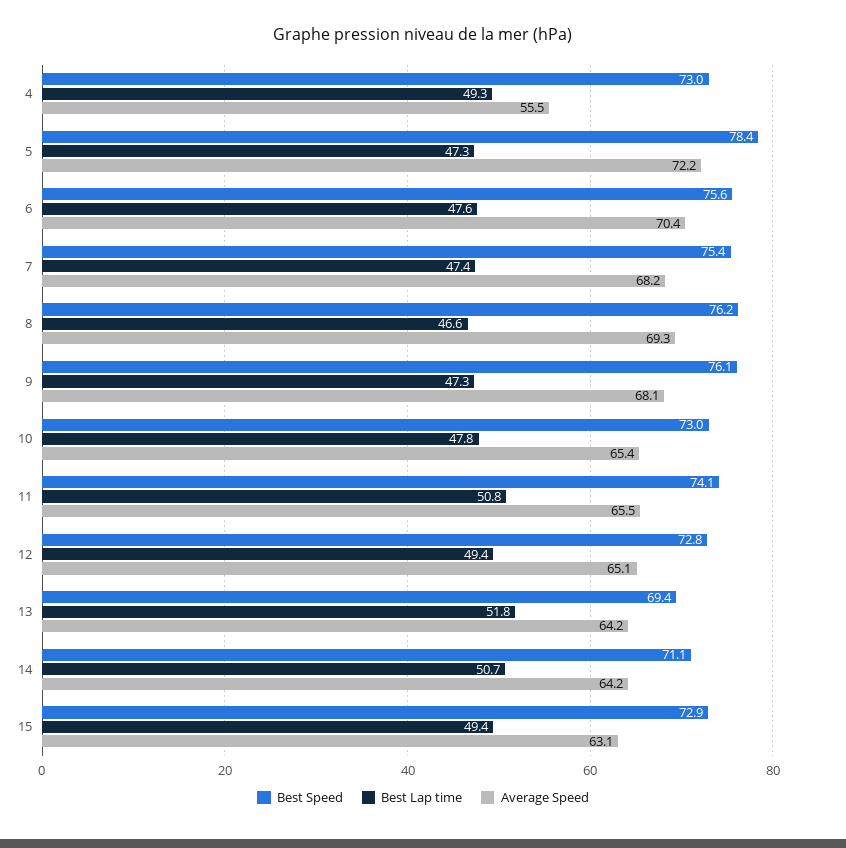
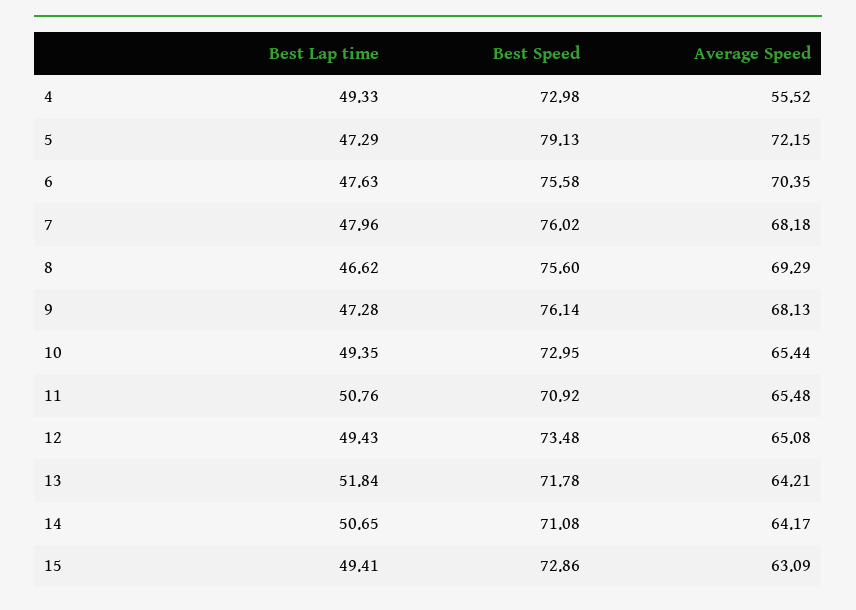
  {
    "Best Speed": {
      "4": 72.98,
-     "5": 78.4,
+     "5": 79.13,
      "6": 75.58,
-     "7": 75.4,
+     "7": 76.02,
-     "8": 76.2,
+     "8": 75.6,
      "9": 76.14,
      "10": 72.95,
-     "11": 74.1,
+     "11": 70.92,
-     "12": 72.8,
+     "12": 73.48,
-     "13": 69.4,
+     "13": 71.78,
      "14": 71.08,
      "15": 72.86
    },
    "Best Lap time": {
      "4": 49.33,
      "5": 47.29,
      "6": 47.63,
-     "7": 47.4,
+     "7": 47.96,
      "8": 46.62,
      "9": 47.28,
-     "10": 47.8,
+     "10": 49.35,
      "11": 50.76,
      "12": 49.43,
      "13": 51.84,
      "14": 50.65,
      "15": 49.41
    },
    "Average Speed": {
      "4": 55.52,
      "5": 72.15,
      "6": 70.35,
      "7": 68.18,
      "8": 69.29,
      "9": 68.13,
      "10": 65.44,
      "11": 65.48,
      "12": 65.08,
      "13": 64.21,
      "14": 64.17,
      "15": 63.09
    }
  }

